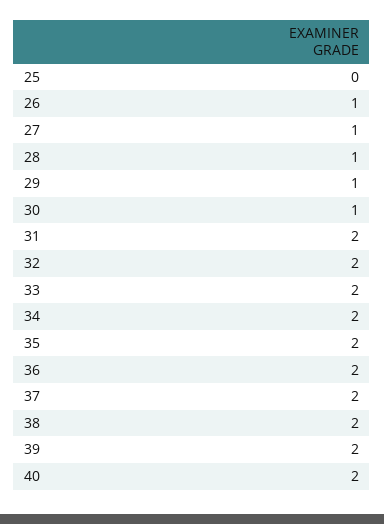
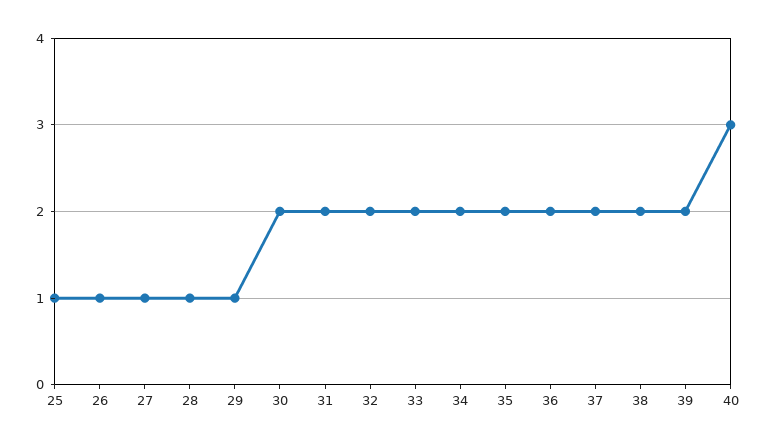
  {
-   "25": 0,
+   "25": 1,
    "26": 1,
    "27": 1,
    "28": 1,
    "29": 1,
-   "30": 1,
+   "30": 2,
    "31": 2,
    "32": 2,
    "33": 2,
    "34": 2,
    "35": 2,
    "36": 2,
    "37": 2,
    "38": 2,
    "39": 2,
-   "40": 2
+   "40": 3
  }

